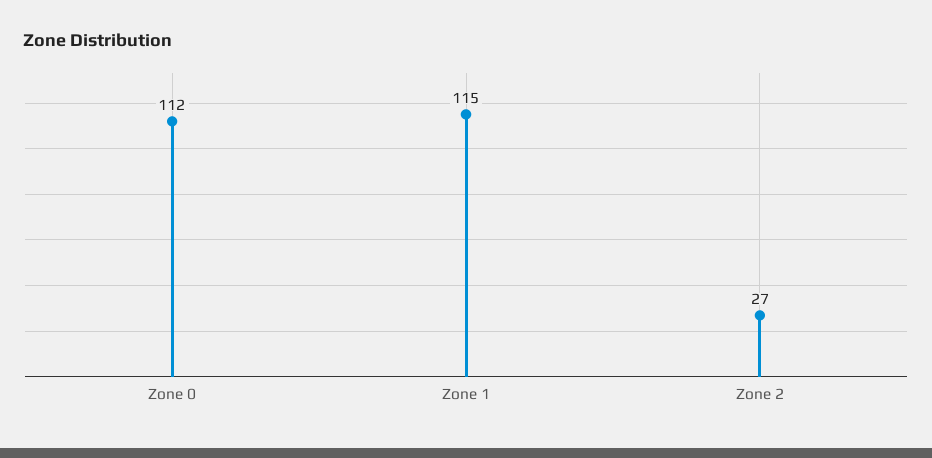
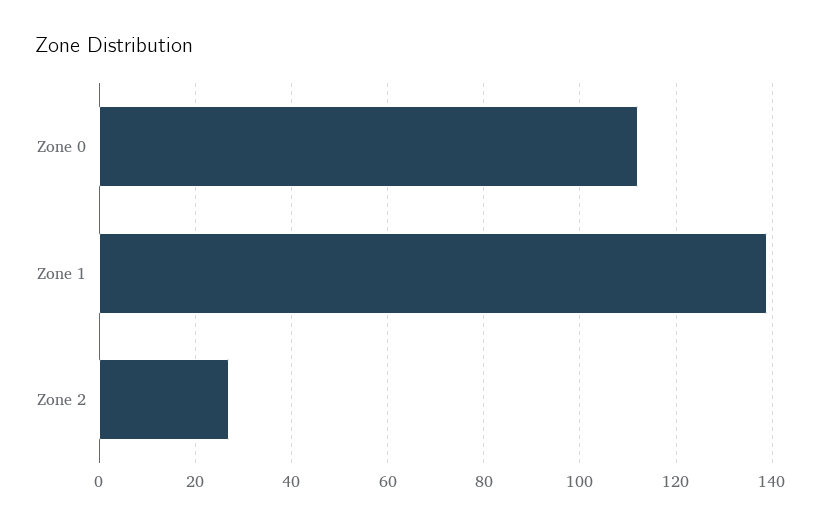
  {
    "Zone 0": 112,
-   "Zone 1": 115,
+   "Zone 1": 140,
    "Zone 2": 27
  }

